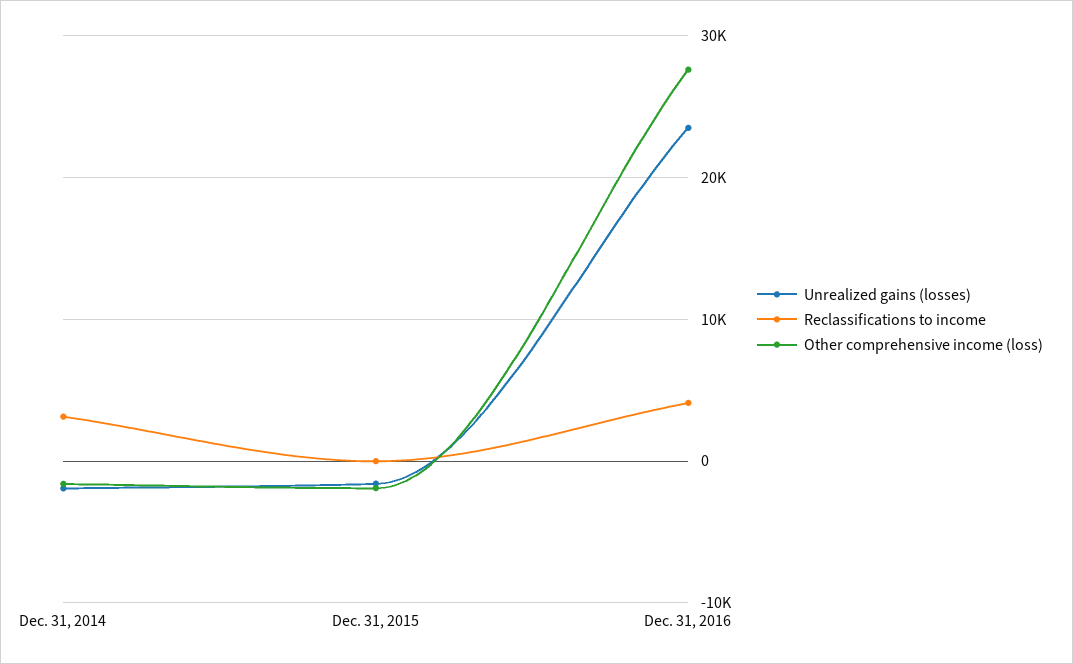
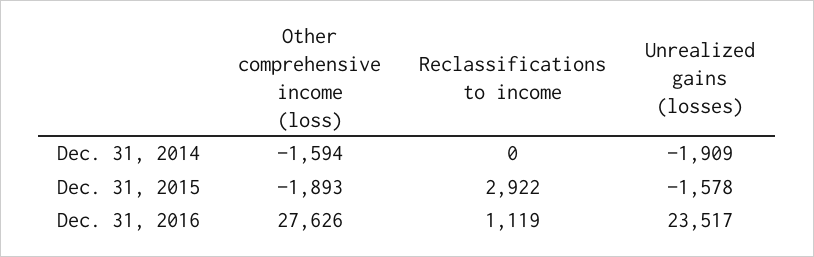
  {
    "Unrealized gains (losses)": {
      "Dec. 31, 2014": -1909,
      "Dec. 31, 2015": -1578,
      "Dec. 31, 2016": 23517
    },
    "Reclassifications to income": {
-     "Dec. 31, 2014": 3000,
+     "Dec. 31, 2014": 0,
-     "Dec. 31, 2015": 0,
+     "Dec. 31, 2015": 2922,
-     "Dec. 31, 2016": 4000
+     "Dec. 31, 2016": 1119
    },
    "Other comprehensive income (loss)": {
      "Dec. 31, 2014": -1594,
      "Dec. 31, 2015": -1893,
      "Dec. 31, 2016": 27626
    }
  }

